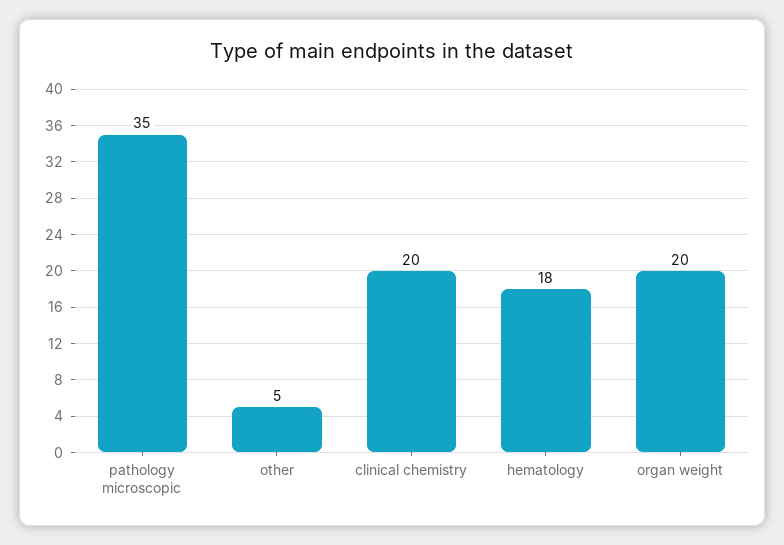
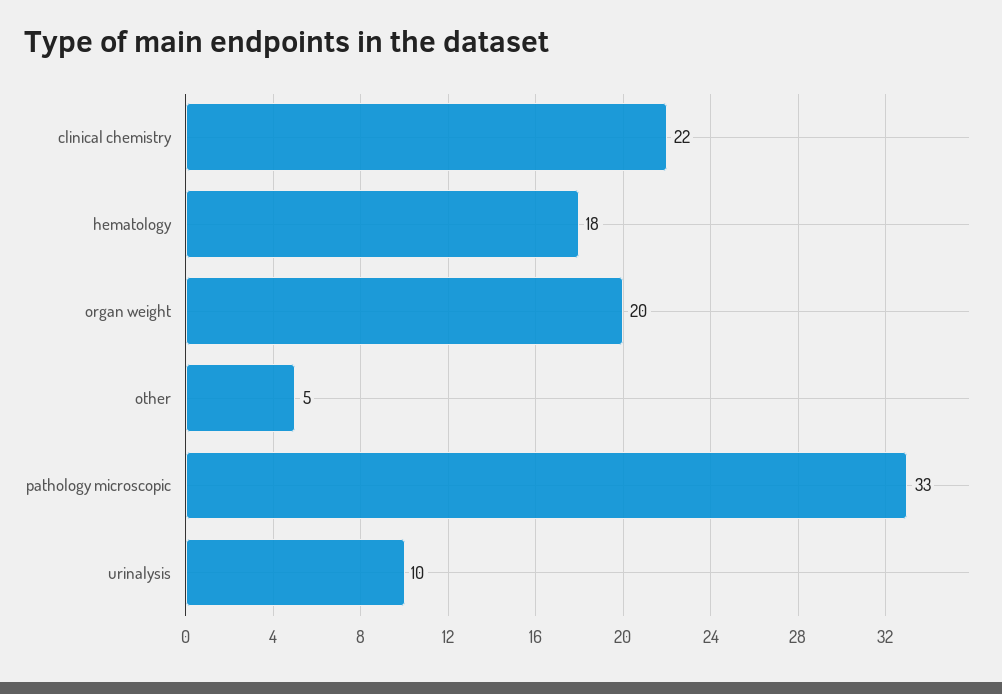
  {
-   "pathology microscopic": 35,
+   "pathology microscopic": 33,
    "other": 5,
-   "clinical chemistry": 20,
+   "clinical chemistry": 22,
    "hematology": 18,
-   "organ weight": 20
+   "organ weight": 20,
+   "urinalysis": 10
  }

